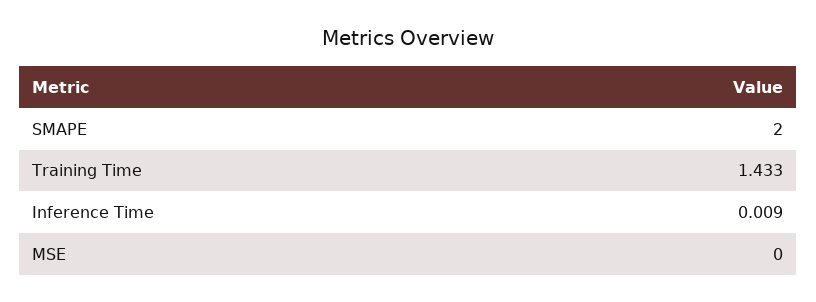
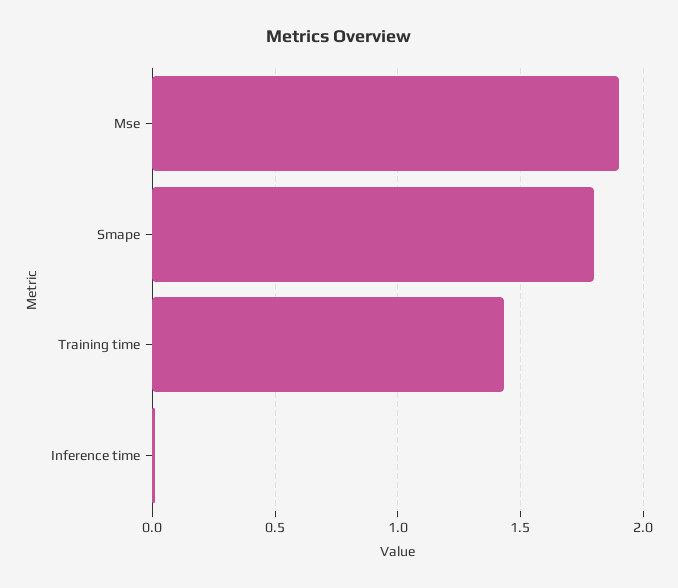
  {
-   "SMAPE": 2,
+   "SMAPE": 1.8,
    "Training Time": 1.433,
    "Inference Time": 0.009,
-   "MSE": 0
+   "MSE": 1.9
  }

